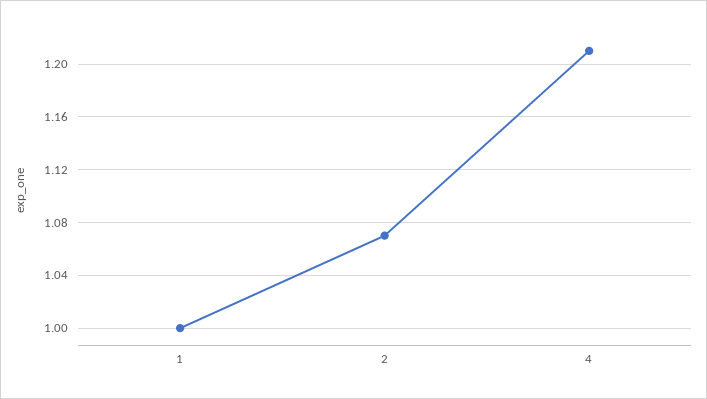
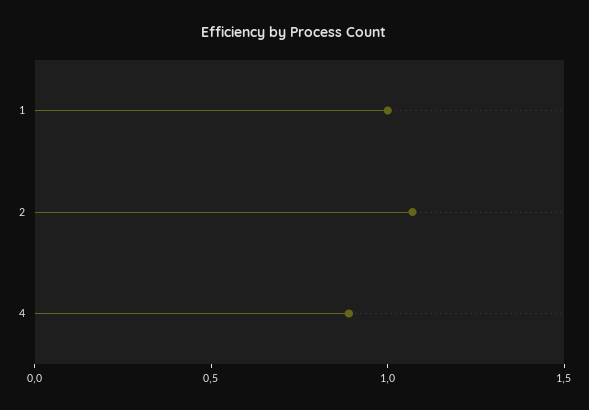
  {
    "1": 1,
    "2": 1.07,
-   "4": 1.21
+   "4": 0.9
  }

